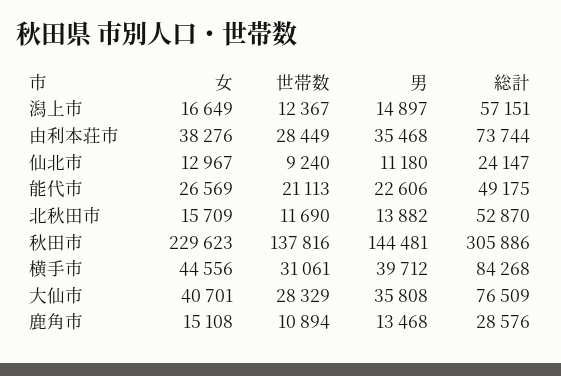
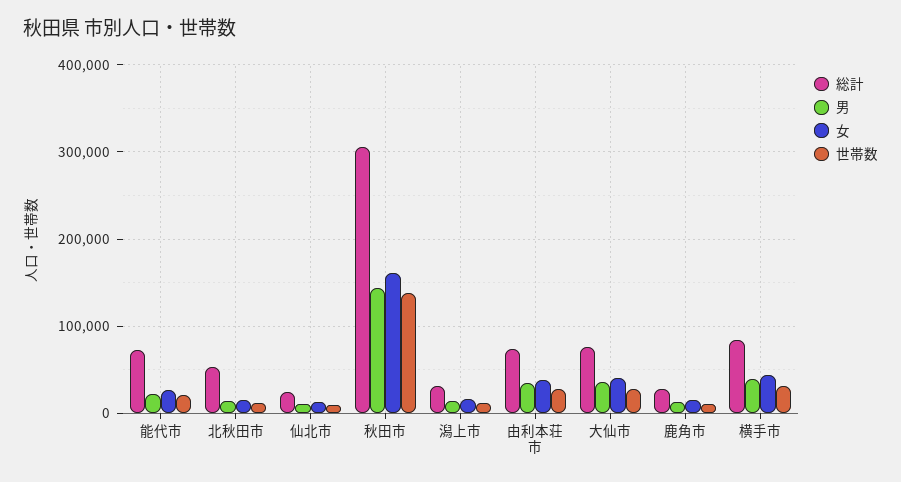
  {
    "女": {
      "潟上市": 16649,
      "由利本荘市": 38276,
      "仙北市": 12967,
      "能代市": 26569,
      "北秋田市": 15709,
-     "秋田市": 229623,
+     "秋田市": 160000,
      "横手市": 44556,
      "大仙市": 40701,
      "鹿角市": 15108
    },
    "世帯数": {
      "潟上市": 12367,
      "由利本荘市": 28449,
      "仙北市": 9240,
      "能代市": 21113,
      "北秋田市": 11690,
      "秋田市": 137816,
      "横手市": 31061,
      "大仙市": 28329,
      "鹿角市": 10894
    },
    "男": {
      "潟上市": 14897,
      "由利本荘市": 35468,
      "仙北市": 11180,
      "能代市": 22606,
      "北秋田市": 13882,
      "秋田市": 144481,
      "横手市": 39712,
      "大仙市": 35808,
      "鹿角市": 13468
    },
    "総計": {
-     "潟上市": 57151,
+     "潟上市": 30000,
      "由利本荘市": 73744,
      "仙北市": 24147,
-     "能代市": 49175,
+     "能代市": 70000,
      "北秋田市": 52870,
      "秋田市": 305886,
      "横手市": 84268,
      "大仙市": 76509,
      "鹿角市": 28576
    }
  }

